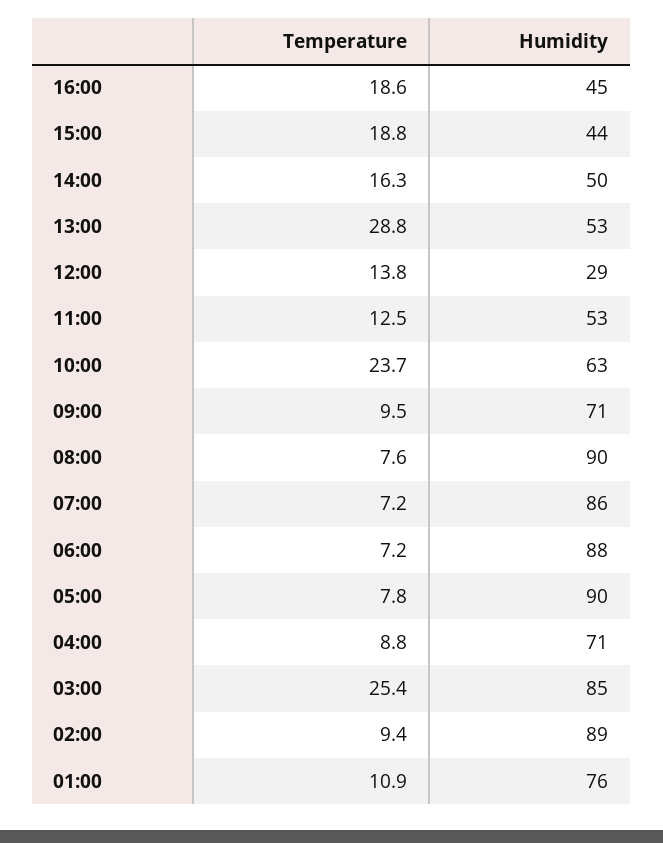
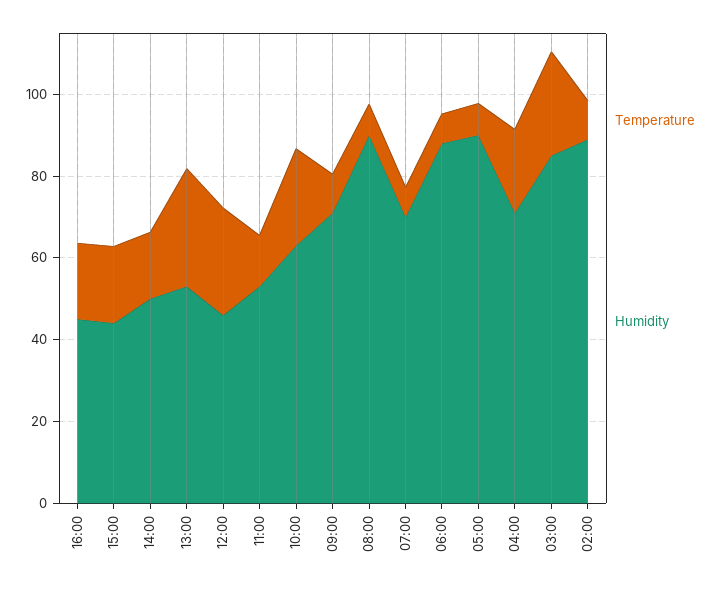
  {
    "Temperature": {
      "16:00": 18.6,
      "15:00": 18.8,
      "14:00": 16.3,
      "13:00": 28.8,
-     "12:00": 13.8,
+     "12:00": 25,
      "11:00": 12.5,
      "10:00": 23.7,
      "09:00": 9.5,
      "08:00": 7.6,
      "07:00": 7.2,
      "06:00": 7.2,
      "05:00": 7.8,
-     "04:00": 8.8,
+     "04:00": 20,
      "03:00": 25.4,
-     "02:00": 9.4,
+     "02:00": 9.4
-     "01:00": 10.9
    },
    "Humidity": {
      "16:00": 45,
      "15:00": 44,
      "14:00": 50,
      "13:00": 53,
-     "12:00": 29,
+     "12:00": 45,
      "11:00": 53,
      "10:00": 63,
      "09:00": 71,
      "08:00": 90,
-     "07:00": 86,
+     "07:00": 70,
      "06:00": 88,
      "05:00": 90,
      "04:00": 71,
      "03:00": 85,
-     "02:00": 89,
+     "02:00": 89
-     "01:00": 76
    }
  }

